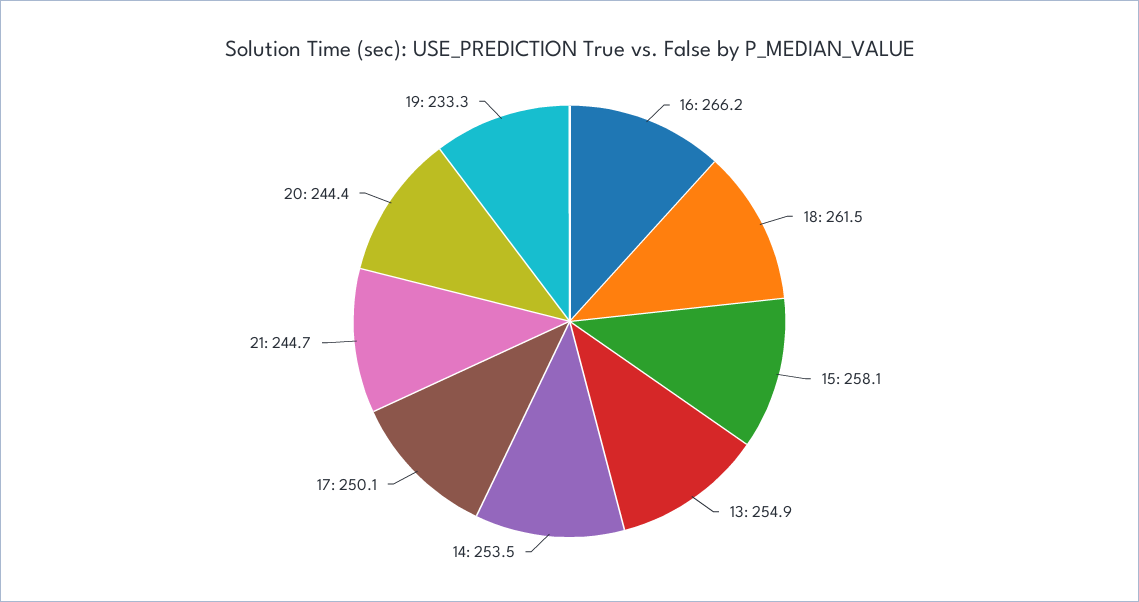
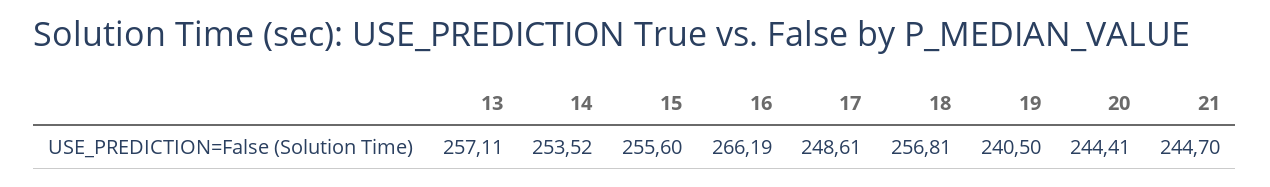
  {
    "16": 266.19,
-   "18": 261.5,
+   "18": 256.81,
-   "15": 258.1,
+   "15": 255.6,
-   "13": 254.9,
+   "13": 257.11,
    "14": 253.52,
-   "17": 250.1,
+   "17": 248.61,
    "21": 244.7,
    "20": 244.41,
-   "19": 233.3
+   "19": 240.5
  }

